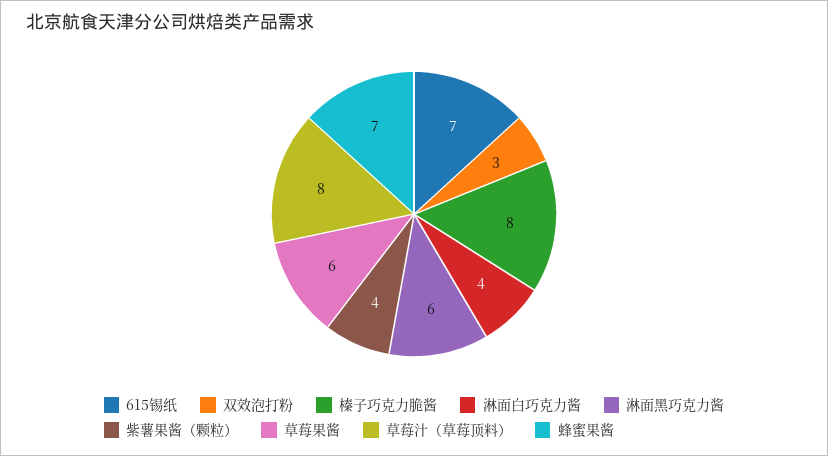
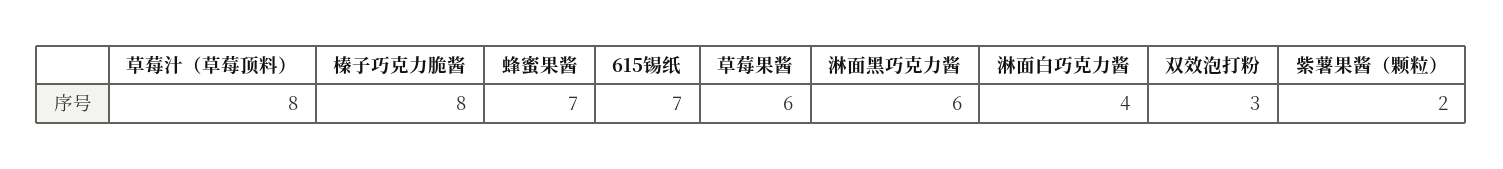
  {
    "615锡纸": 7,
    "双效泡打粉": 3,
    "榛子巧克力脆酱": 8,
    "淋面白巧克力酱": 4,
    "淋面黑巧克力酱": 6,
-   "紫薯果酱（颗粒）": 4,
+   "紫薯果酱（颗粒）": 2,
    "草莓果酱": 6,
    "草莓汁（草莓顶料）": 8,
    "蜂蜜果酱": 7
  }

